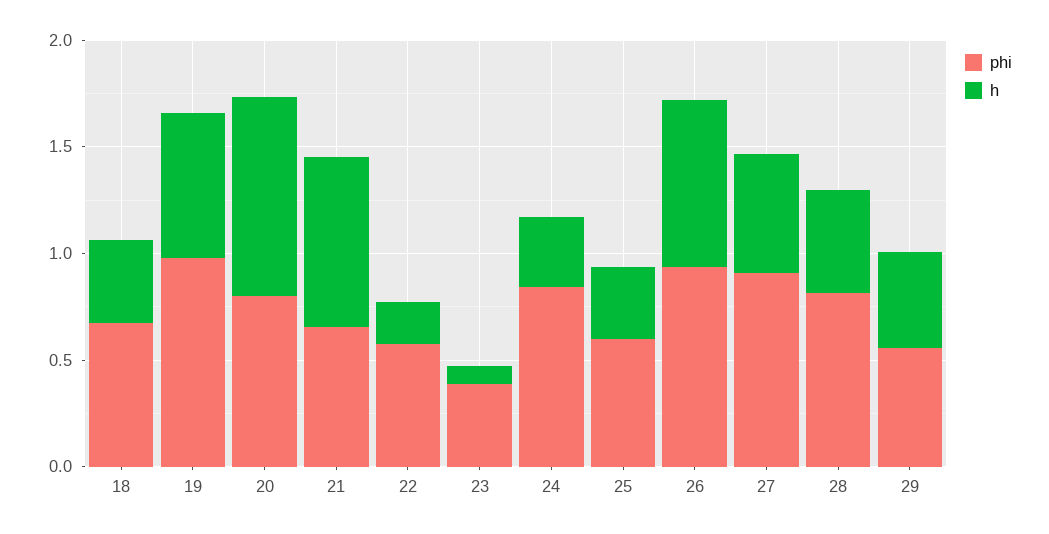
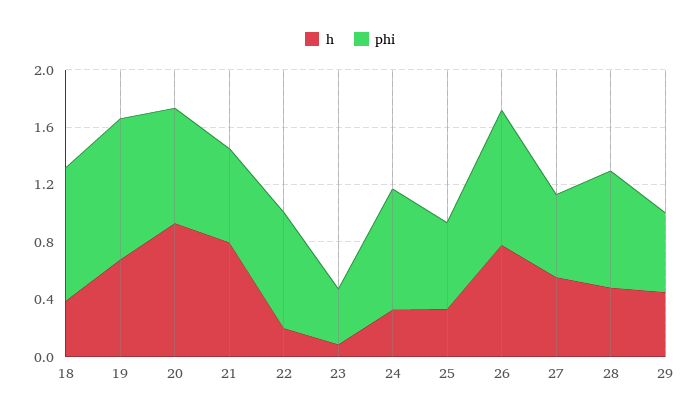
  {
    "phi": {
-     "18": 0.7,
+     "18": 0.9,
      "19": 1,
      "20": 0.8,
      "21": 0.7,
-     "22": 0.6,
+     "22": 0.8,
      "23": 0.4,
      "24": 0.8,
      "25": 0.6,
      "26": 0.9,
-     "27": 0.9,
+     "27": 0.6,
      "28": 0.8,
      "29": 0.6
    },
    "h": {
      "18": 0.4,
      "19": 0.7,
      "20": 0.9,
      "21": 0.8,
      "22": 0.2,
      "23": 0.1,
      "24": 0.3,
      "25": 0.3,
      "26": 0.8,
      "27": 0.6,
      "28": 0.5,
      "29": 0.4
    }
  }

